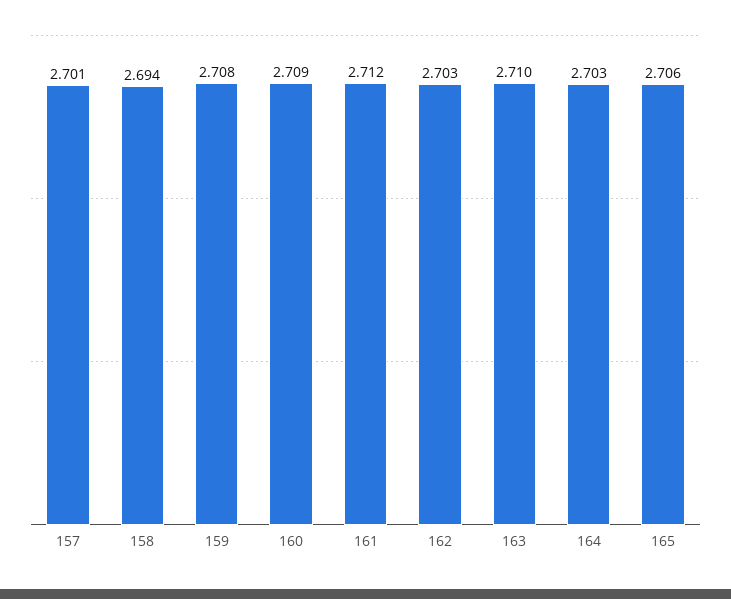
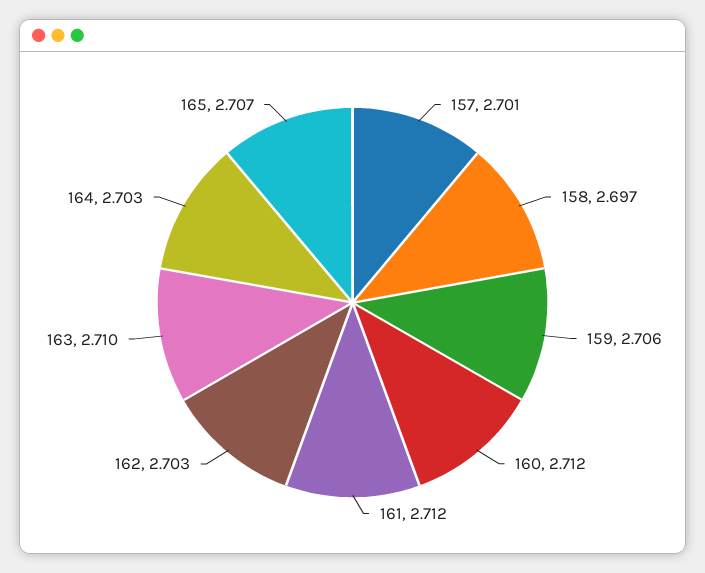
  {
    "157": 2.701,
-   "158": 2.694,
+   "158": 2.697,
-   "159": 2.708,
+   "159": 2.706,
-   "160": 2.709,
+   "160": 2.712,
    "161": 2.712,
    "162": 2.703,
    "163": 2.71,
    "164": 2.703,
-   "165": 2.706
+   "165": 2.707
  }

